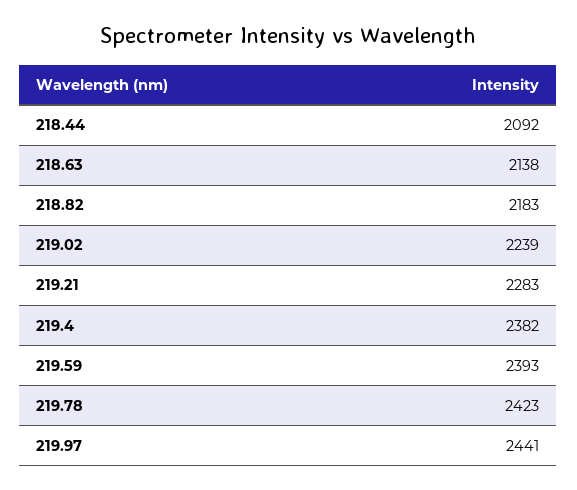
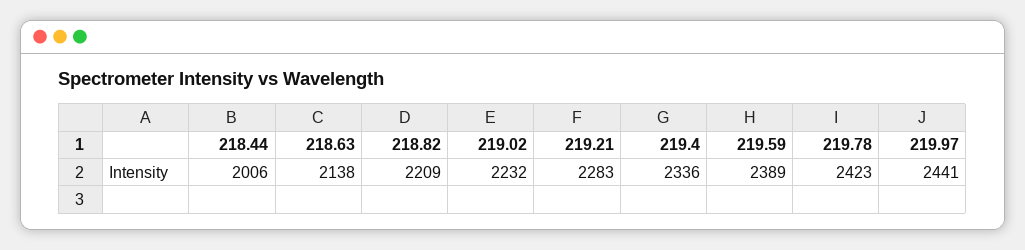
  {
-   "218.44": 2092,
+   "218.44": 2006,
    "218.63": 2138,
-   "218.82": 2183,
+   "218.82": 2209,
-   "219.02": 2239,
+   "219.02": 2232,
    "219.21": 2283,
-   "219.4": 2382,
+   "219.4": 2336,
-   "219.59": 2393,
+   "219.59": 2389,
    "219.78": 2423,
    "219.97": 2441
  }

